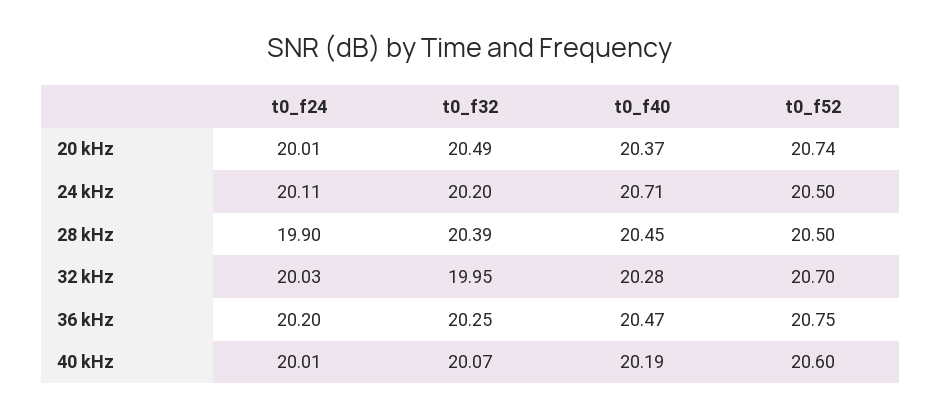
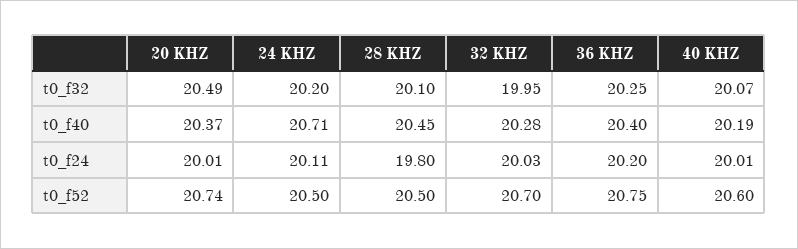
  {
    "t0_f24": {
      "20 kHz": 20.01,
      "24 kHz": 20.11,
-     "28 kHz": 19.9,
+     "28 kHz": 19.8,
      "32 kHz": 20.03,
      "36 kHz": 20.2,
      "40 kHz": 20.01
    },
    "t0_f32": {
      "20 kHz": 20.49,
      "24 kHz": 20.2,
-     "28 kHz": 20.39,
+     "28 kHz": 20.1,
      "32 kHz": 19.95,
      "36 kHz": 20.25,
      "40 kHz": 20.07
    },
    "t0_f40": {
      "20 kHz": 20.37,
      "24 kHz": 20.71,
      "28 kHz": 20.45,
      "32 kHz": 20.28,
-     "36 kHz": 20.47,
+     "36 kHz": 20.4,
      "40 kHz": 20.19
    },
    "t0_f52": {
      "20 kHz": 20.74,
      "24 kHz": 20.5,
      "28 kHz": 20.5,
      "32 kHz": 20.7,
      "36 kHz": 20.75,
      "40 kHz": 20.6
    }
  }

